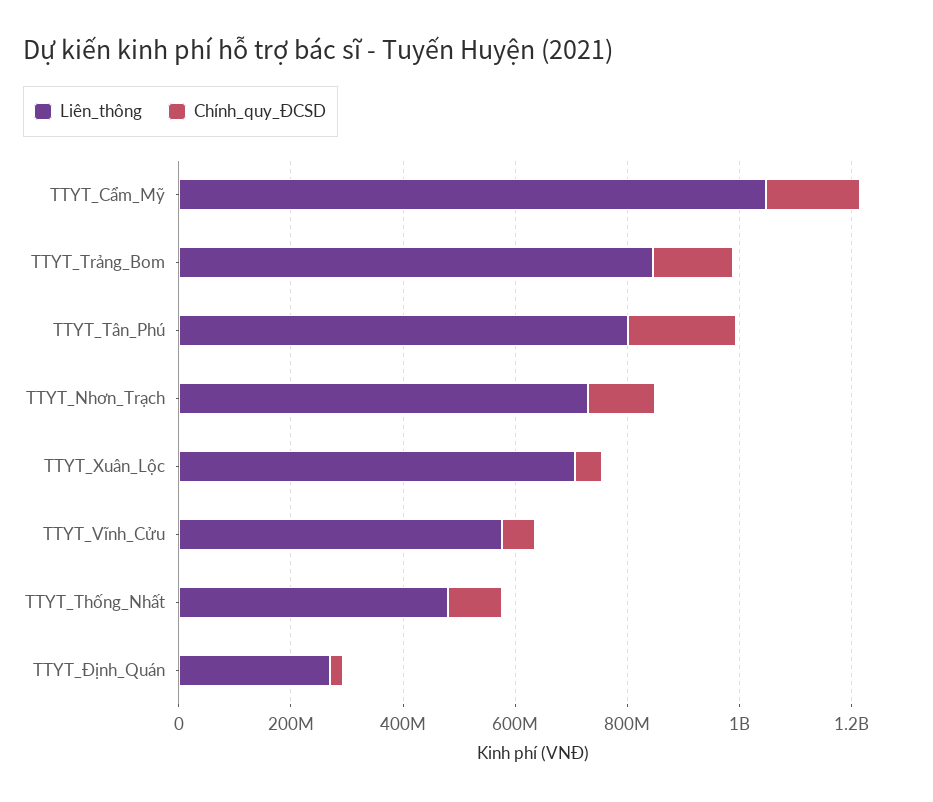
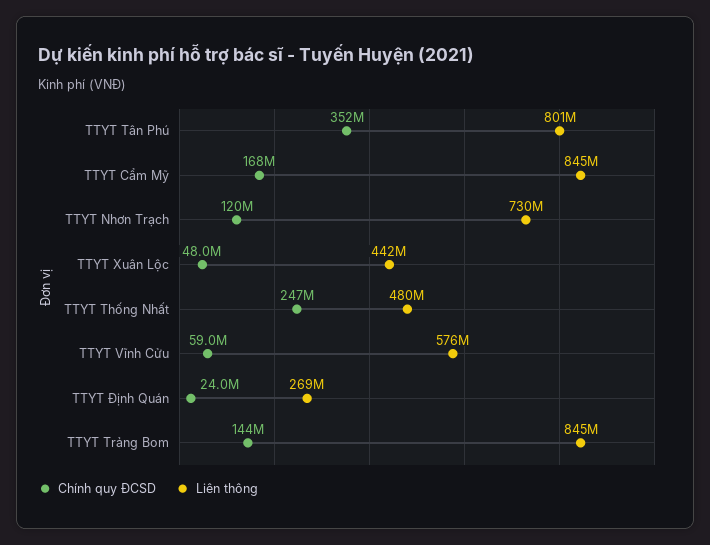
  {
    "Liên_thông": {
-     "TTYT_Cẩm_Mỹ": 1050000000,
+     "TTYT_Cẩm_Mỹ": 845000000,
      "TTYT_Trảng_Bom": 845000000,
      "TTYT_Tân_Phú": 801000000,
      "TTYT_Nhơn_Trạch": 730000000,
-     "TTYT_Xuân_Lộc": 700000000,
+     "TTYT_Xuân_Lộc": 442000000,
      "TTYT_Vĩnh_Cửu": 576000000,
      "TTYT_Thống_Nhất": 480000000,
      "TTYT_Định_Quán": 269000000
    },
    "Chính_quy_ĐCSD": {
      "TTYT_Cẩm_Mỹ": 168000000,
      "TTYT_Trảng_Bom": 144000000,
-     "TTYT_Tân_Phú": 200000000,
+     "TTYT_Tân_Phú": 352000000,
      "TTYT_Nhơn_Trạch": 120000000,
      "TTYT_Xuân_Lộc": 48000000,
      "TTYT_Vĩnh_Cửu": 59000000,
-     "TTYT_Thống_Nhất": 100000000,
+     "TTYT_Thống_Nhất": 247000000,
      "TTYT_Định_Quán": 24000000
    }
  }

